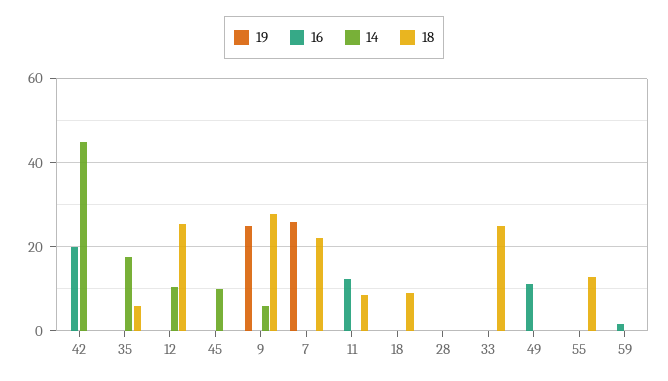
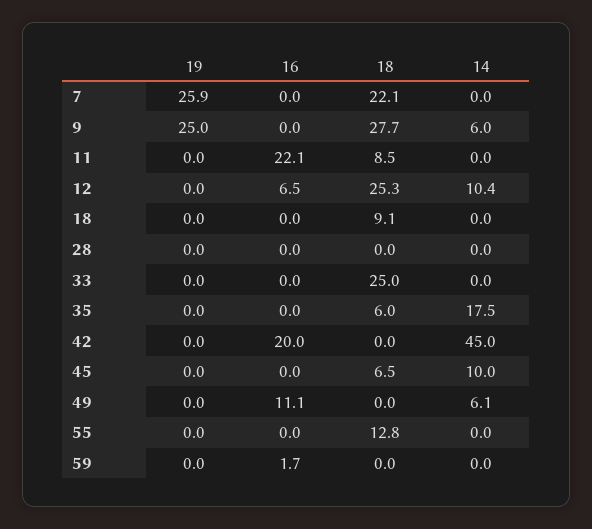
  {
    "19": {
      "42": 0,
      "35": 0,
      "12": 0,
      "45": 0,
      "9": 25,
      "7": 25.9,
      "11": 0,
      "18": 0,
      "28": 0,
      "33": 0,
      "49": 0,
      "55": 0,
      "59": 0
    },
    "16": {
      "42": 20,
      "35": 0,
-     "12": 0,
+     "12": 6.5,
      "45": 0,
      "9": 0,
      "7": 0,
-     "11": 12,
+     "11": 22.1,
      "18": 0,
      "28": 0,
      "33": 0,
      "49": 11.1,
      "55": 0,
      "59": 1.7
    },
    "14": {
      "42": 45,
      "35": 17.5,
      "12": 10.4,
      "45": 10,
      "9": 6,
      "7": 0,
      "11": 0,
      "18": 0,
      "28": 0,
      "33": 0,
-     "49": 0,
+     "49": 6.1,
      "55": 0,
      "59": 0
    },
    "18": {
      "42": 0,
      "35": 6,
      "12": 25.3,
-     "45": 0,
+     "45": 6.5,
      "9": 27.7,
      "7": 22.1,
      "11": 8.5,
      "18": 9.1,
      "28": 0,
      "33": 25,
      "49": 0,
      "55": 12.8,
      "59": 0
    }
  }

